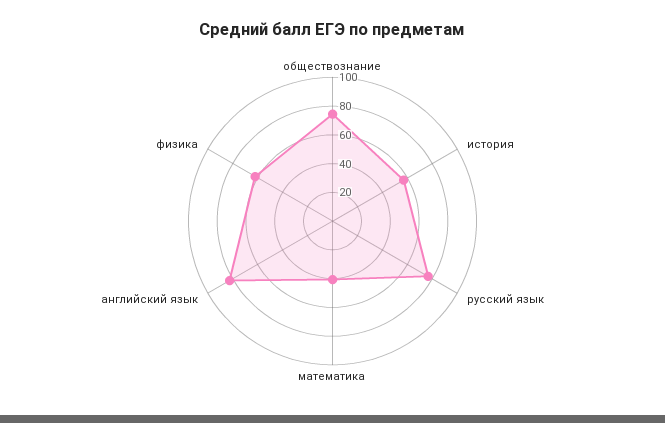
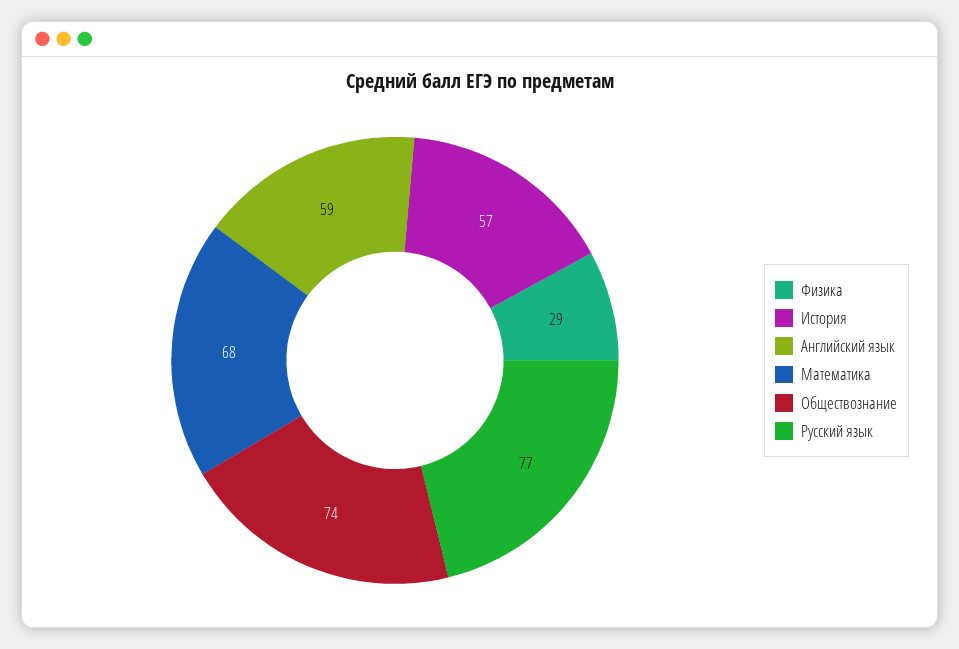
  {
    "обществознание": 74,
    "история": 57,
    "русский язык": 77,
-   "математика": 40,
+   "математика": 68,
-   "английский язык": 80,
+   "английский язык": 59,
-   "физика": 60
+   "физика": 29
  }

